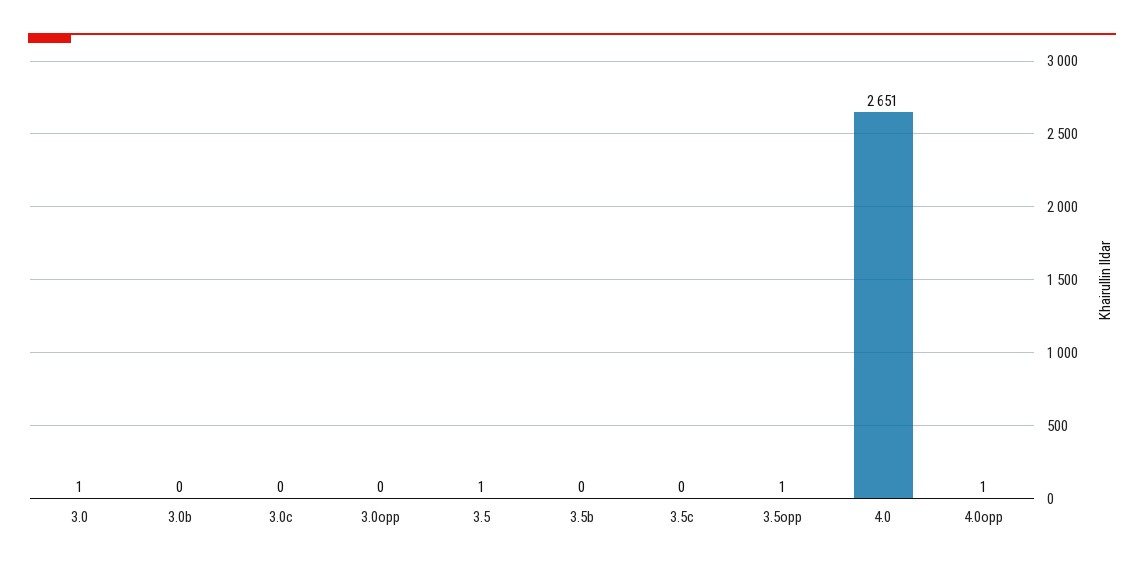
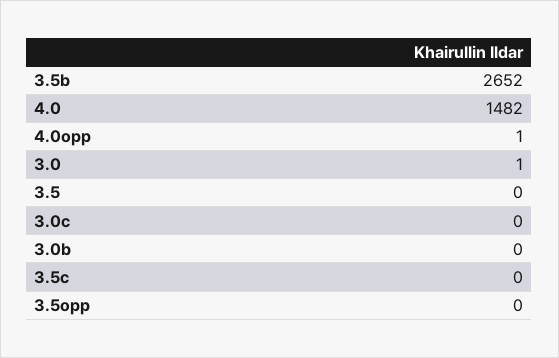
  {
    "3.0": 1,
    "3.0b": 0,
    "3.0c": 0,
-   "3.0opp": 0,
-   "3.5": 1,
+   "3.5": 0,
-   "3.5b": 0,
+   "3.5b": 2652,
    "3.5c": 0,
-   "3.5opp": 1,
+   "3.5opp": 0,
-   "4.0": 2651,
+   "4.0": 1482,
    "4.0opp": 1
  }

